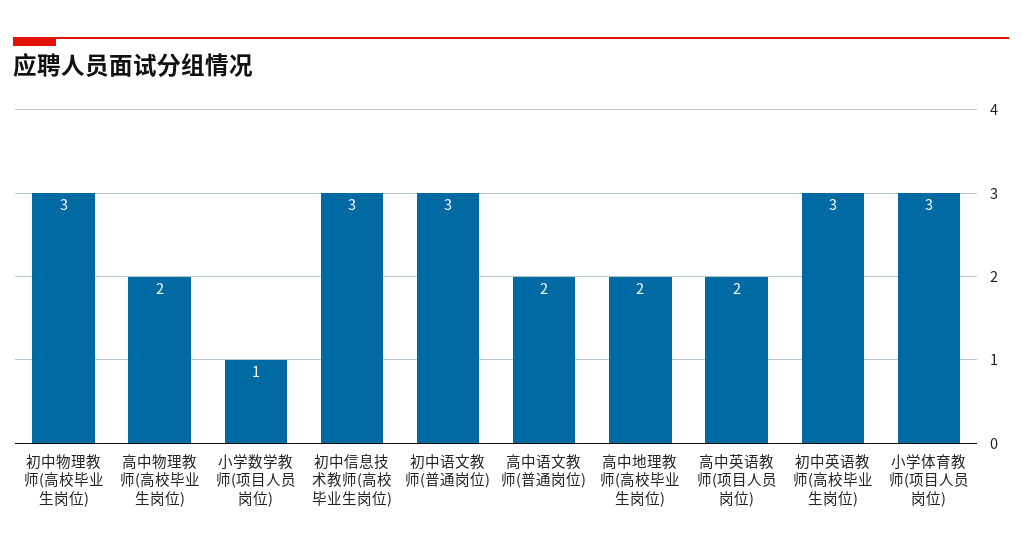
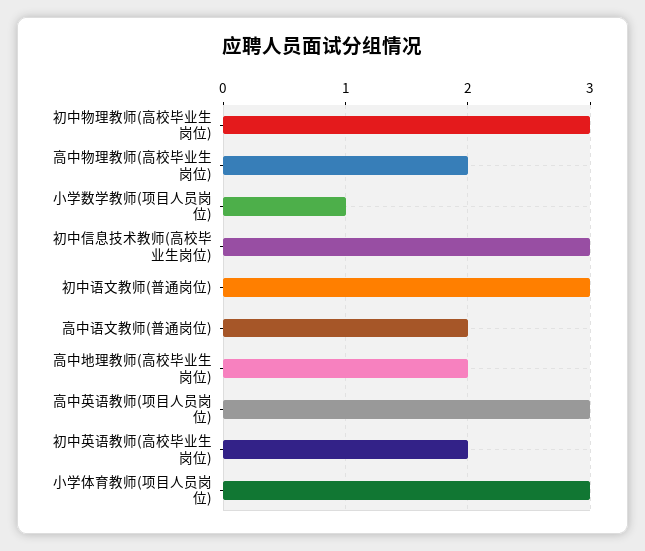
  {
    "初中物理教师(高校毕业生岗位)": 3,
    "高中物理教师(高校毕业生岗位)": 2,
    "小学数学教师(项目人员岗位)": 1,
    "初中信息技术教师(高校毕业生岗位)": 3,
    "初中语文教师(普通岗位)": 3,
    "高中语文教师(普通岗位)": 2,
    "高中地理教师(高校毕业生岗位)": 2,
-   "高中英语教师(项目人员岗位)": 2,
+   "高中英语教师(项目人员岗位)": 3,
-   "初中英语教师(高校毕业生岗位)": 3,
+   "初中英语教师(高校毕业生岗位)": 2,
    "小学体育教师(项目人员岗位)": 3
  }

